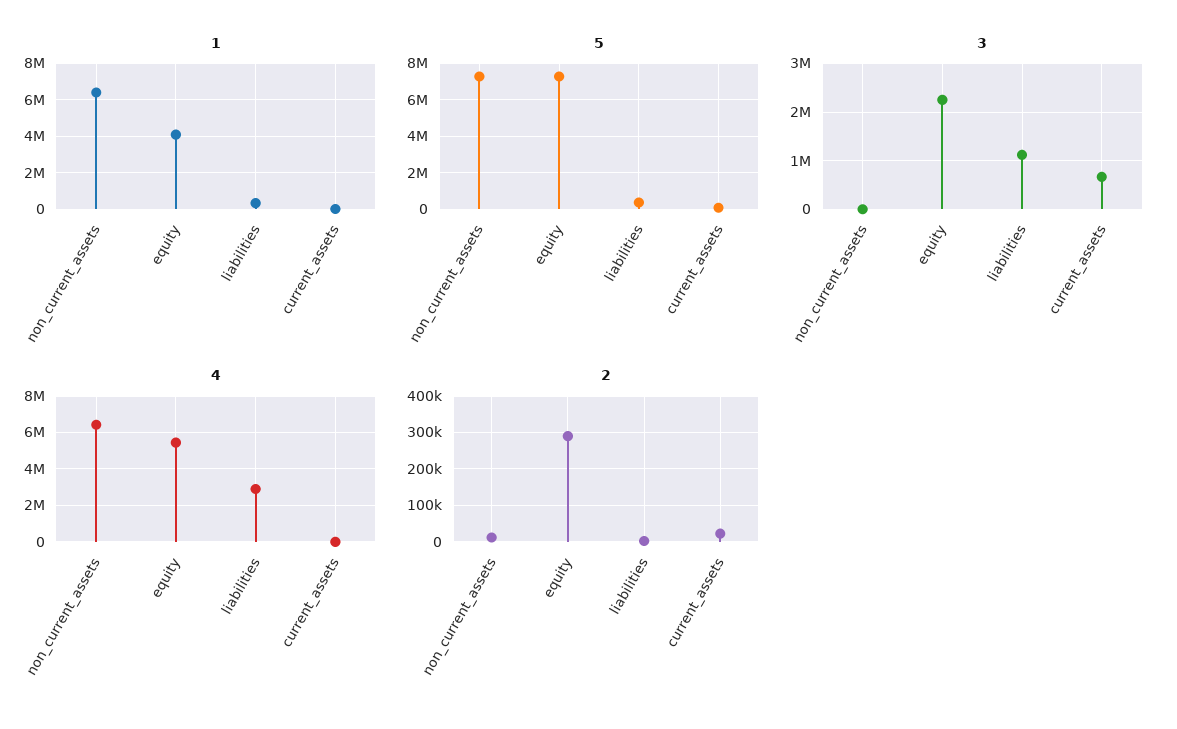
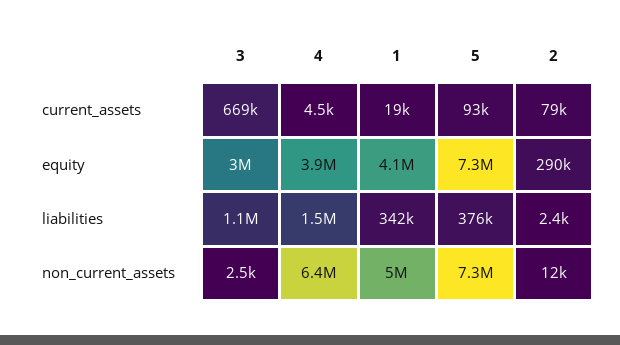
  {
    "1": {
-     "non_current_assets": 6500000,
+     "non_current_assets": 5000000,
      "equity": 4100000,
      "liabilities": 342000,
      "current_assets": 19000
    },
    "5": {
      "non_current_assets": 7300000,
      "equity": 7300000,
      "liabilities": 376000,
      "current_assets": 93000
    },
    "3": {
      "non_current_assets": 2500,
-     "equity": 2200000,
+     "equity": 3000000,
      "liabilities": 1100000,
      "current_assets": 669000
    },
    "4": {
      "non_current_assets": 6400000,
-     "equity": 5500000,
+     "equity": 3900000,
-     "liabilities": 3000000,
+     "liabilities": 1500000,
      "current_assets": 4500
    },
    "2": {
      "non_current_assets": 12000,
      "equity": 290000,
      "liabilities": 2400,
-     "current_assets": 20000
+     "current_assets": 79000
    }
  }

